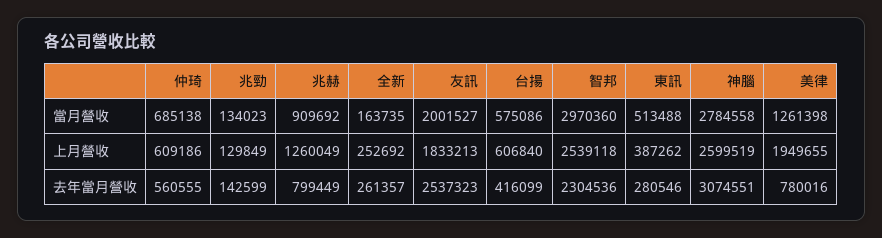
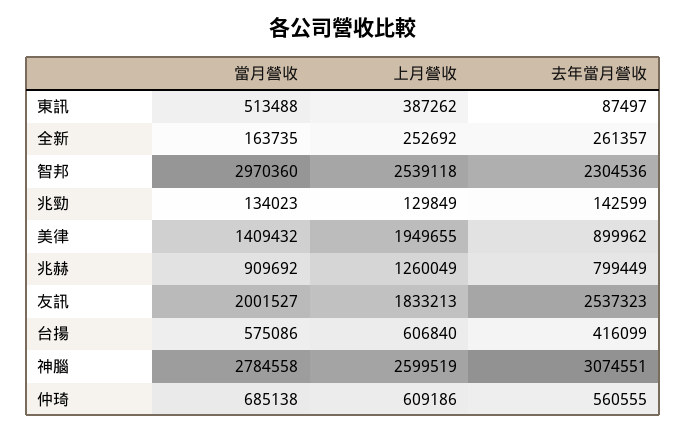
  {
    "仲琦": {
      "當月營收": 685138,
      "上月營收": 609186,
      "去年當月營收": 560555
    },
    "兆勁": {
      "當月營收": 134023,
      "上月營收": 129849,
      "去年當月營收": 142599
    },
    "兆赫": {
      "當月營收": 909692,
      "上月營收": 1260049,
      "去年當月營收": 799449
    },
    "全新": {
      "當月營收": 163735,
      "上月營收": 252692,
      "去年當月營收": 261357
    },
    "友訊": {
      "當月營收": 2001527,
      "上月營收": 1833213,
      "去年當月營收": 2537323
    },
    "台揚": {
      "當月營收": 575086,
      "上月營收": 606840,
      "去年當月營收": 416099
    },
    "智邦": {
      "當月營收": 2970360,
      "上月營收": 2539118,
      "去年當月營收": 2304536
    },
    "東訊": {
      "當月營收": 513488,
      "上月營收": 387262,
-     "去年當月營收": 280546
+     "去年當月營收": 87497
    },
    "神腦": {
      "當月營收": 2784558,
      "上月營收": 2599519,
      "去年當月營收": 3074551
    },
    "美律": {
-     "當月營收": 1261398,
+     "當月營收": 1409432,
      "上月營收": 1949655,
-     "去年當月營收": 780016
+     "去年當月營收": 899962
    }
  }

